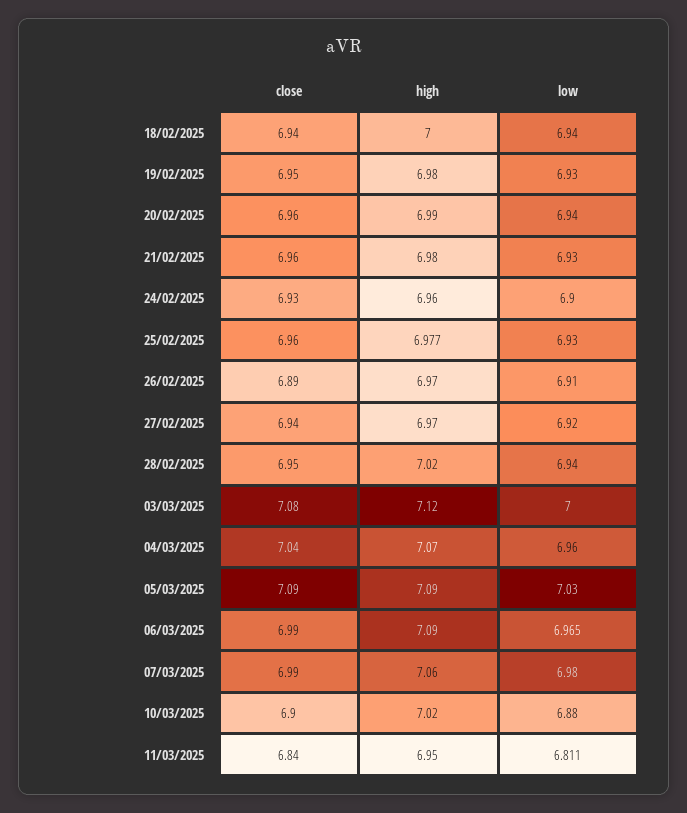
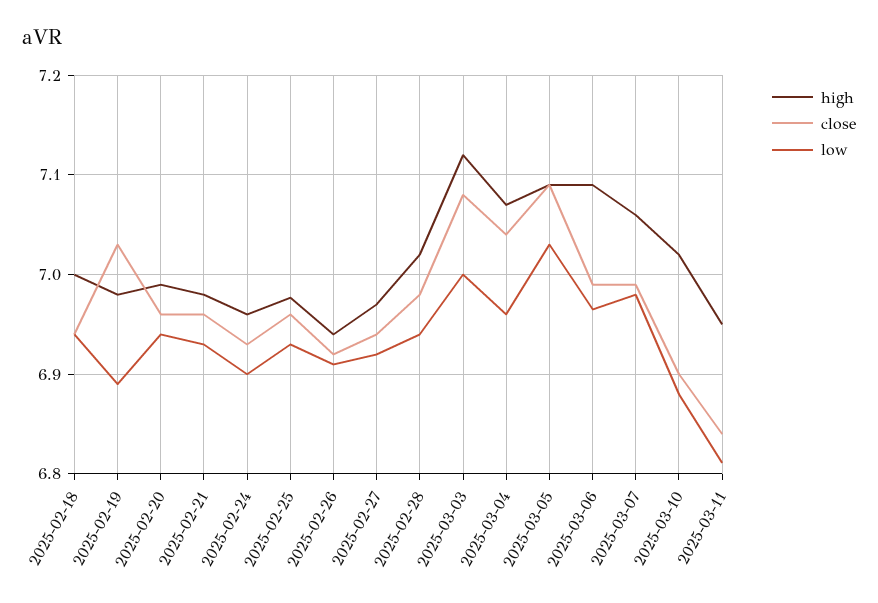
  {
    "close": {
      "18/02/2025": 6.94,
-     "19/02/2025": 6.95,
+     "19/02/2025": 7.03,
      "20/02/2025": 6.96,
      "21/02/2025": 6.96,
      "24/02/2025": 6.93,
      "25/02/2025": 6.96,
-     "26/02/2025": 6.89,
+     "26/02/2025": 6.92,
      "27/02/2025": 6.94,
-     "28/02/2025": 6.95,
+     "28/02/2025": 6.98,
      "03/03/2025": 7.08,
      "04/03/2025": 7.04,
      "05/03/2025": 7.09,
      "06/03/2025": 6.99,
      "07/03/2025": 6.99,
      "10/03/2025": 6.9,
      "11/03/2025": 6.84
    },
    "high": {
      "18/02/2025": 7,
      "19/02/2025": 6.98,
      "20/02/2025": 6.99,
      "21/02/2025": 6.98,
      "24/02/2025": 6.96,
      "25/02/2025": 6.977,
-     "26/02/2025": 6.97,
+     "26/02/2025": 6.94,
      "27/02/2025": 6.97,
      "28/02/2025": 7.02,
      "03/03/2025": 7.12,
      "04/03/2025": 7.07,
      "05/03/2025": 7.09,
      "06/03/2025": 7.09,
      "07/03/2025": 7.06,
      "10/03/2025": 7.02,
      "11/03/2025": 6.95
    },
    "low": {
      "18/02/2025": 6.94,
-     "19/02/2025": 6.93,
+     "19/02/2025": 6.89,
      "20/02/2025": 6.94,
      "21/02/2025": 6.93,
      "24/02/2025": 6.9,
      "25/02/2025": 6.93,
      "26/02/2025": 6.91,
      "27/02/2025": 6.92,
      "28/02/2025": 6.94,
      "03/03/2025": 7,
      "04/03/2025": 6.96,
      "05/03/2025": 7.03,
      "06/03/2025": 6.965,
      "07/03/2025": 6.98,
      "10/03/2025": 6.88,
      "11/03/2025": 6.811
    }
  }

